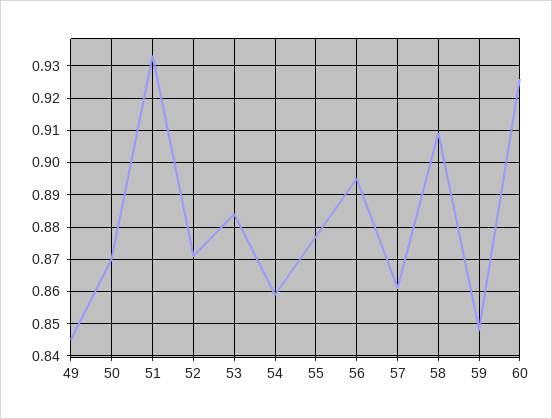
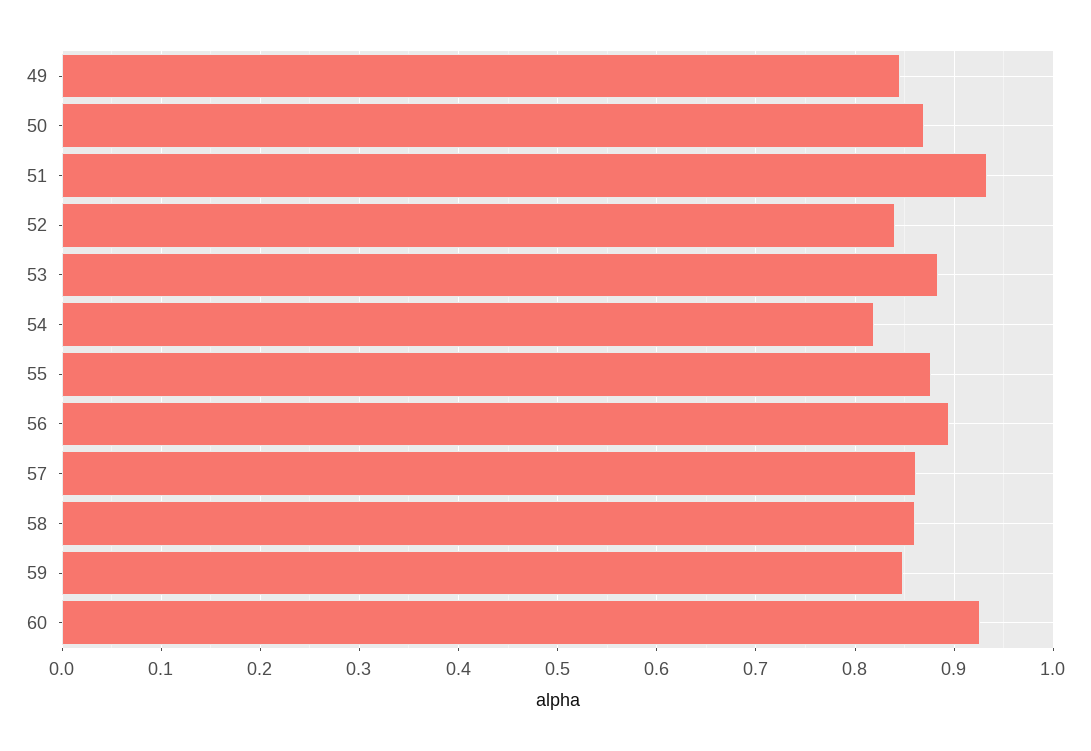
  {
    "49": 0.845,
    "50": 0.87,
    "51": 0.935,
-   "52": 0.87,
+   "52": 0.84,
    "53": 0.885,
-   "54": 0.86,
+   "54": 0.82,
    "55": 0.875,
    "56": 0.895,
    "57": 0.86,
-   "58": 0.91,
+   "58": 0.86,
    "59": 0.85,
    "60": 0.925
  }

